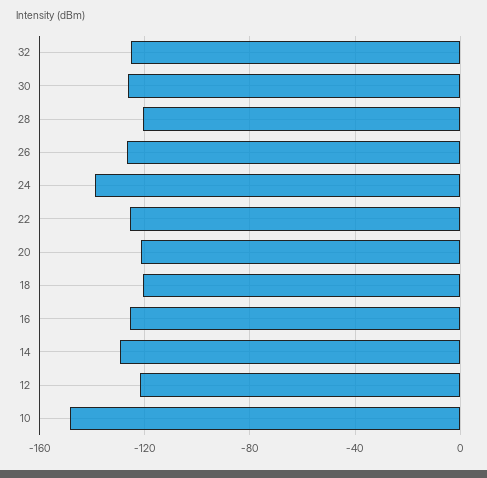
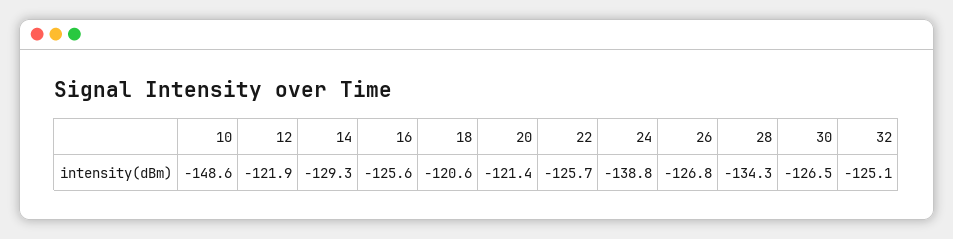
  {
    "32": -125.1,
    "30": -126.5,
-   "28": -120,
+   "28": -134.3,
    "26": -126.8,
    "24": -138.8,
    "22": -125.7,
    "20": -121.4,
    "18": -120.6,
    "16": -125.6,
    "14": -129.3,
    "12": -121.9,
    "10": -148.6
  }

